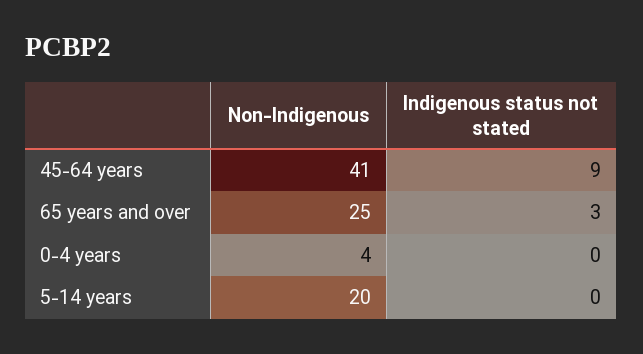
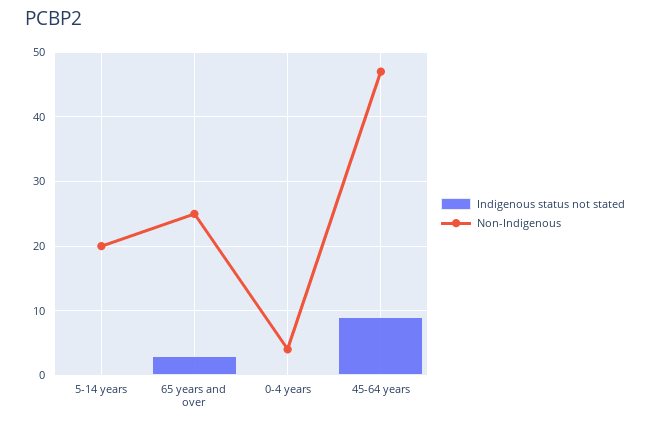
  {
    "Non-Indigenous": {
-     "45-64 years": 41,
+     "45-64 years": 47,
      "65 years and over": 25,
      "0-4 years": 4,
      "5-14 years": 20
    },
    "Indigenous status not stated": {
      "45-64 years": 9,
      "65 years and over": 3,
      "0-4 years": 0,
      "5-14 years": 0
    }
  }

